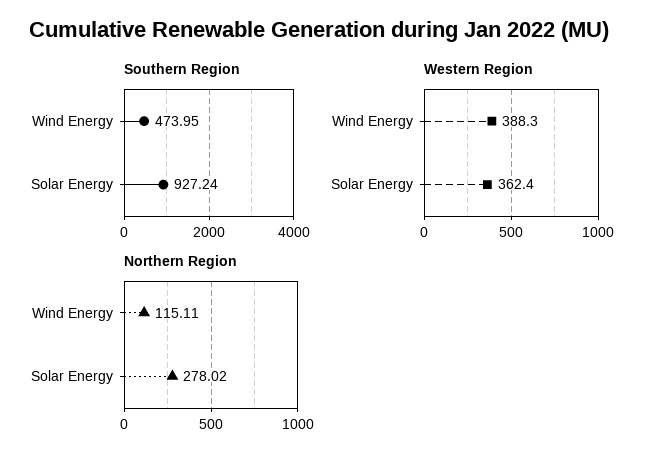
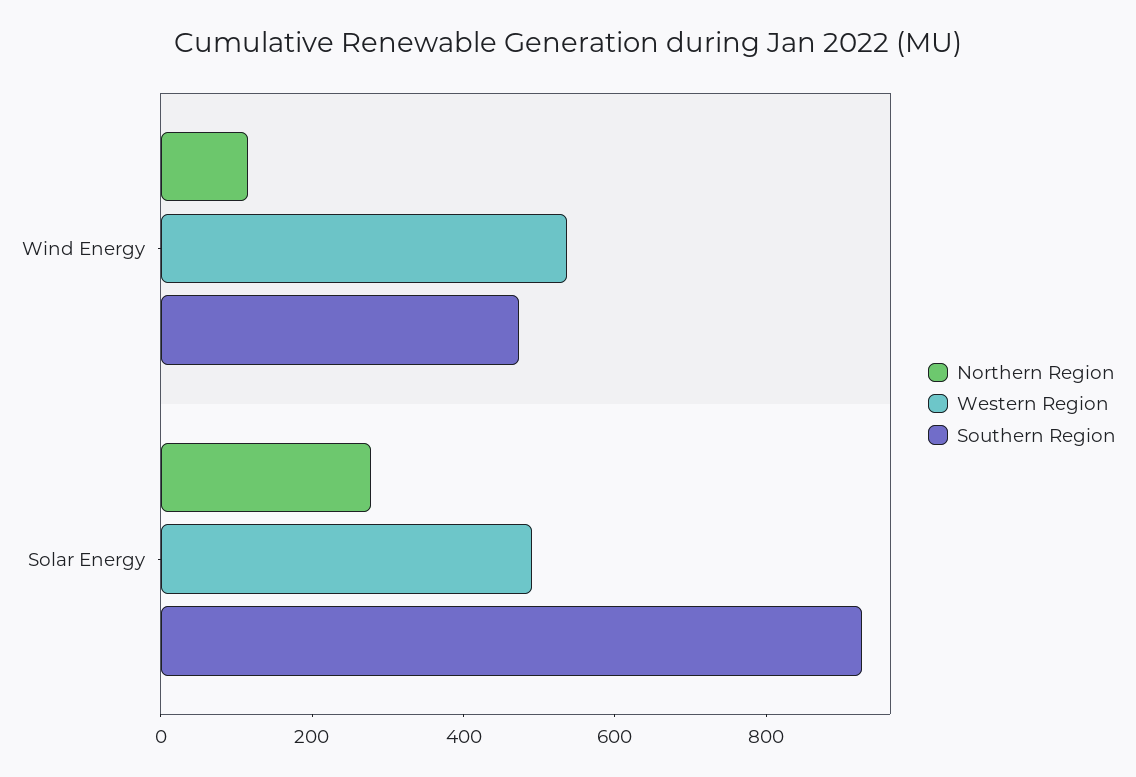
  {
    "Southern Region": {
      "Wind Energy": 473.95,
      "Solar Energy": 927.24
    },
    "Western Region": {
-     "Wind Energy": 388.3,
+     "Wind Energy": 550,
-     "Solar Energy": 362.4
+     "Solar Energy": 500
    },
    "Northern Region": {
      "Wind Energy": 115.11,
      "Solar Energy": 278.02
    }
  }

